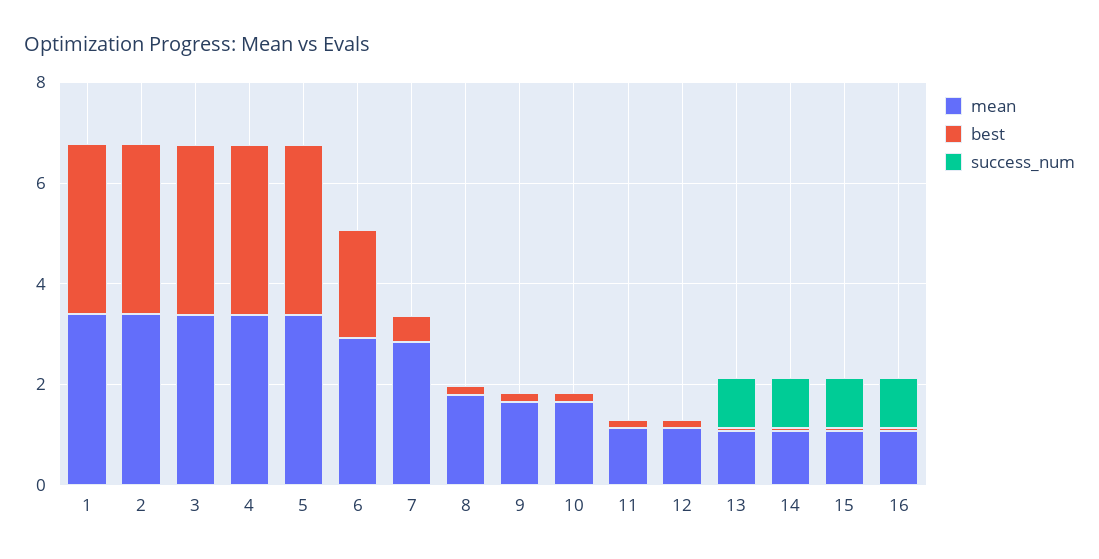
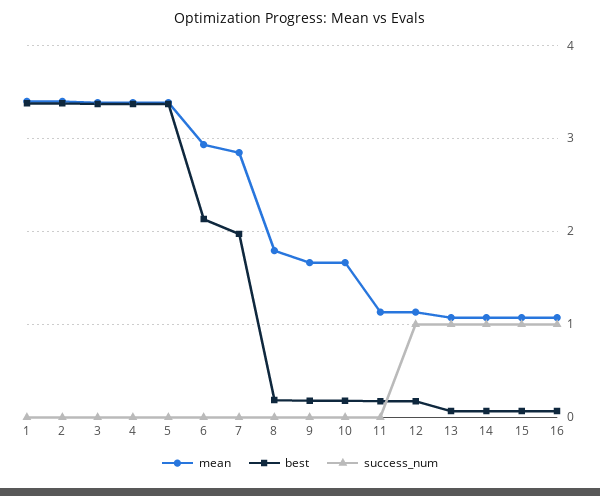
  {
    "mean": {
      "1": 3.4,
      "2": 3.4,
      "3": 3.4,
      "4": 3.4,
      "5": 3.4,
      "6": 2.9,
      "7": 2.8,
      "8": 1.8,
      "9": 1.7,
      "10": 1.7,
      "11": 1.1,
      "12": 1.1,
      "13": 1.1,
      "14": 1.1,
      "15": 1.1,
      "16": 1.1
    },
    "best": {
      "1": 3.4,
      "2": 3.4,
      "3": 3.4,
      "4": 3.4,
      "5": 3.4,
      "6": 2.1,
-     "7": 0.5,
+     "7": 2,
      "8": 0.2,
      "9": 0.2,
      "10": 0.2,
      "11": 0.2,
      "12": 0.2,
      "13": 0.1,
      "14": 0.1,
      "15": 0.1,
      "16": 0.1
    },
    "success_num": {
      "1": 0,
      "2": 0,
      "3": 0,
      "4": 0,
      "5": 0,
      "6": 0,
      "7": 0,
      "8": 0,
      "9": 0,
      "10": 0,
      "11": 0,
-     "12": 0,
+     "12": 1,
      "13": 1,
      "14": 1,
      "15": 1,
      "16": 1
    }
  }

